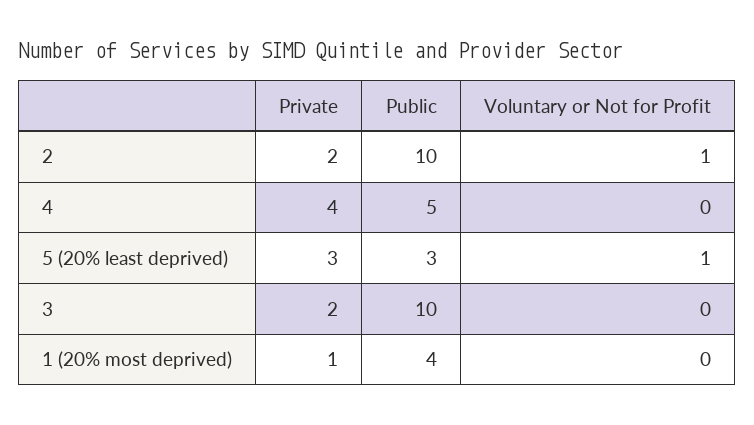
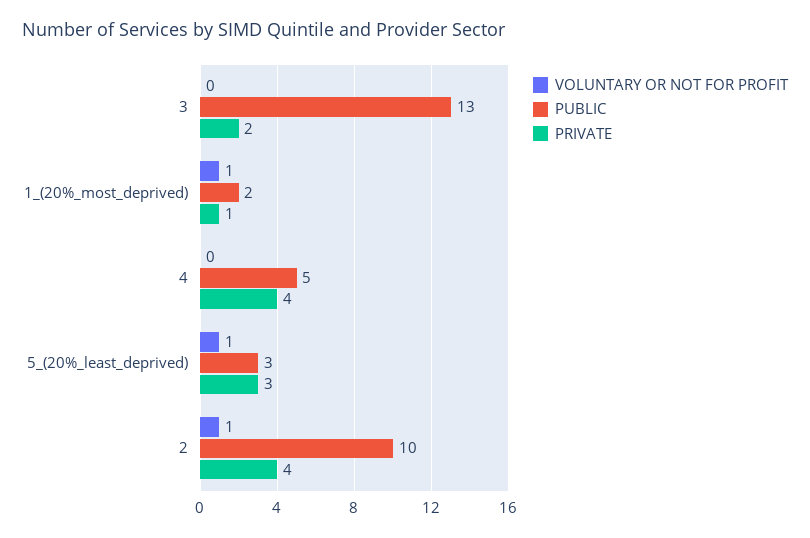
  {
    "Private": {
-     "2": 2,
+     "2": 4,
      "4": 4,
      "5 (20% least deprived)": 3,
      "3": 2,
      "1 (20% most deprived)": 1
    },
    "Public": {
      "2": 10,
      "4": 5,
      "5 (20% least deprived)": 3,
-     "3": 10,
+     "3": 13,
-     "1 (20% most deprived)": 4
+     "1 (20% most deprived)": 2
    },
    "Voluntary or Not for Profit": {
      "2": 1,
      "4": 0,
      "5 (20% least deprived)": 1,
      "3": 0,
-     "1 (20% most deprived)": 0
+     "1 (20% most deprived)": 1
    }
  }

